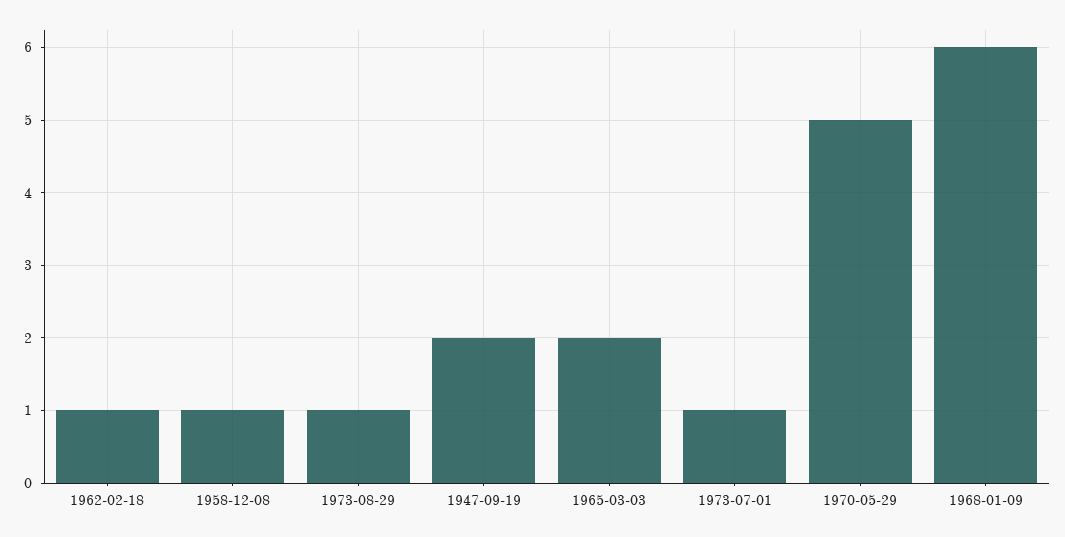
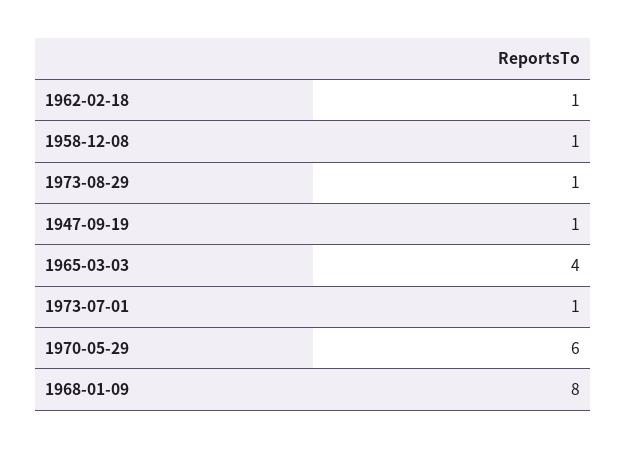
  {
    "1962-02-18": 1,
    "1958-12-08": 1,
    "1973-08-29": 1,
-   "1947-09-19": 2,
+   "1947-09-19": 1,
-   "1965-03-03": 2,
+   "1965-03-03": 4,
    "1973-07-01": 1,
-   "1970-05-29": 5,
+   "1970-05-29": 6,
-   "1968-01-09": 6
+   "1968-01-09": 8
  }

